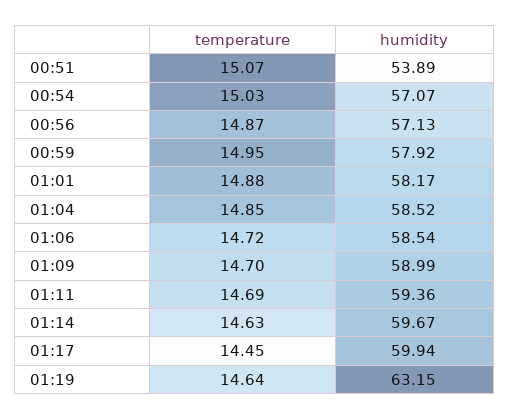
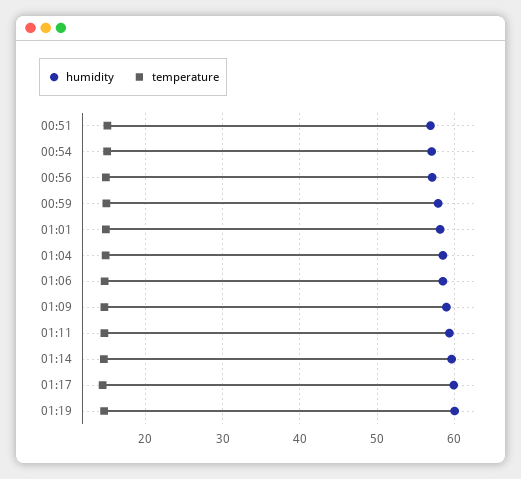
  {
    "temperature": {
      "00:51": 15.07,
      "00:54": 15.03,
      "00:56": 14.87,
      "00:59": 14.95,
      "01:01": 14.88,
      "01:04": 14.85,
      "01:06": 14.72,
      "01:09": 14.7,
      "01:11": 14.69,
      "01:14": 14.63,
      "01:17": 14.45,
      "01:19": 14.64
    },
    "humidity": {
-     "00:51": 53.89,
+     "00:51": 57,
      "00:54": 57.07,
      "00:56": 57.13,
      "00:59": 57.92,
      "01:01": 58.17,
      "01:04": 58.52,
      "01:06": 58.54,
      "01:09": 58.99,
      "01:11": 59.36,
      "01:14": 59.67,
      "01:17": 59.94,
-     "01:19": 63.15
+     "01:19": 60
    }
  }

